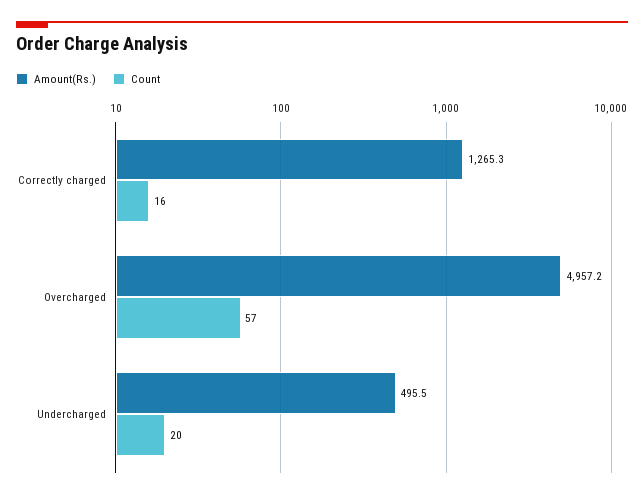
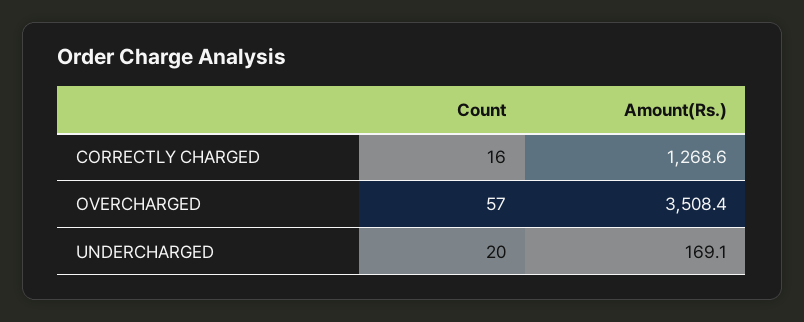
  {
    "Amount(Rs.)": {
-     "Correctly charged": 1265.3,
+     "Correctly charged": 1268.6,
-     "Overcharged": 4957.2,
+     "Overcharged": 3508.4,
-     "Undercharged": 495.5
+     "Undercharged": 169.1
    },
    "Count": {
      "Correctly charged": 16,
      "Overcharged": 57,
      "Undercharged": 20
    }
  }

